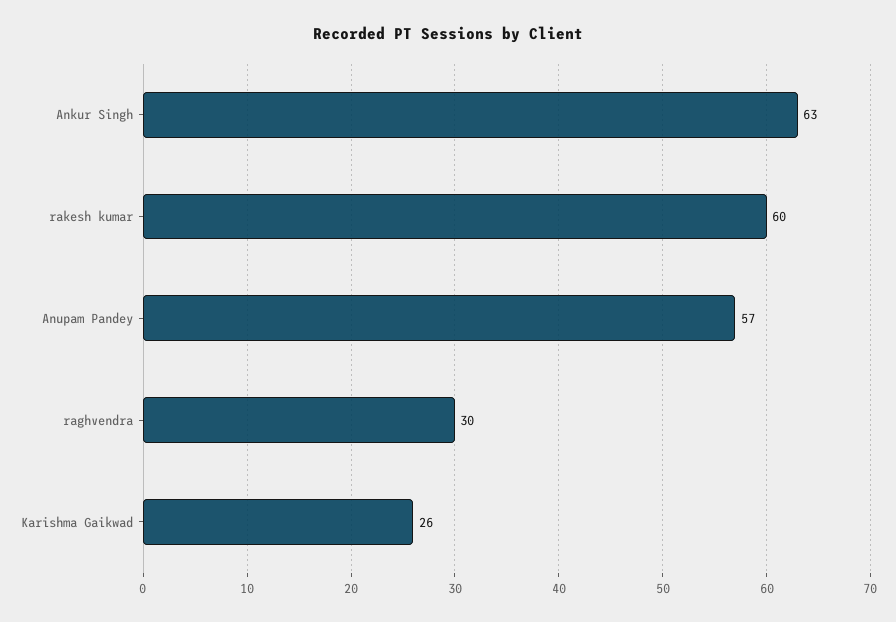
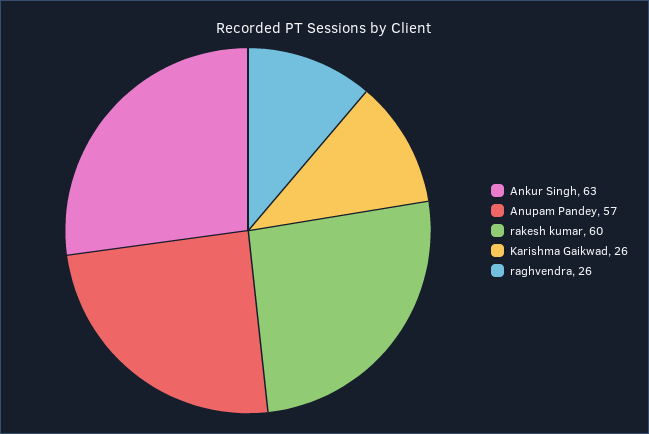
  {
    "Ankur Singh": 63,
    "rakesh kumar": 60,
    "Anupam Pandey": 57,
-   "raghvendra": 30,
+   "raghvendra": 26,
    "Karishma Gaikwad": 26
  }

